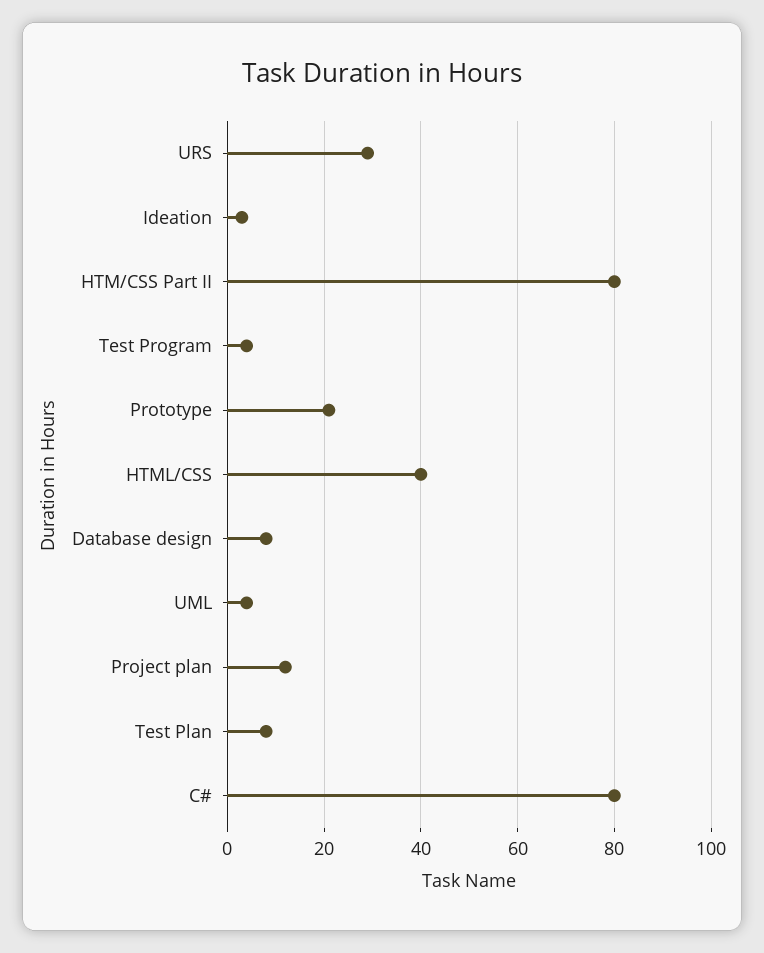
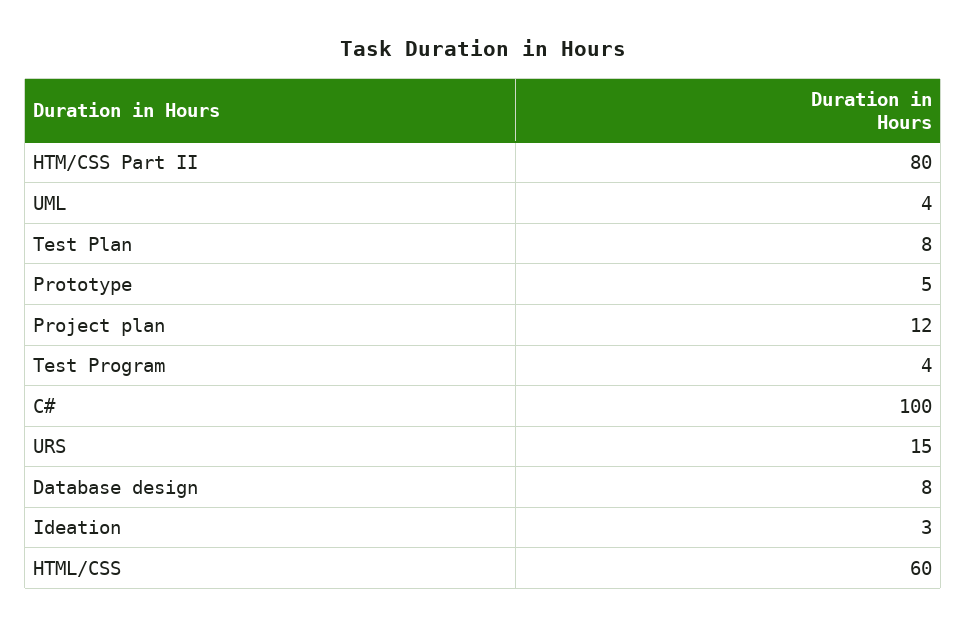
  {
-   "URS": 30,
+   "URS": 15,
    "Ideation": 3,
    "HTM/CSS Part II": 80,
    "Test Program": 4,
-   "Prototype": 20,
+   "Prototype": 5,
-   "HTML/CSS": 40,
+   "HTML/CSS": 60,
    "Database design": 8,
    "UML": 4,
    "Project plan": 12,
    "Test Plan": 8,
-   "C#": 80
+   "C#": 100
  }

